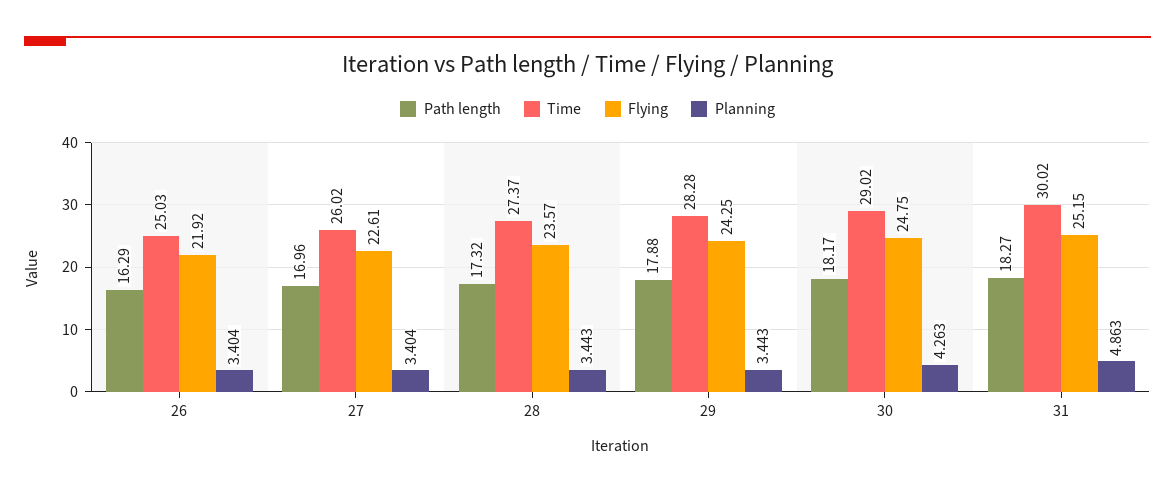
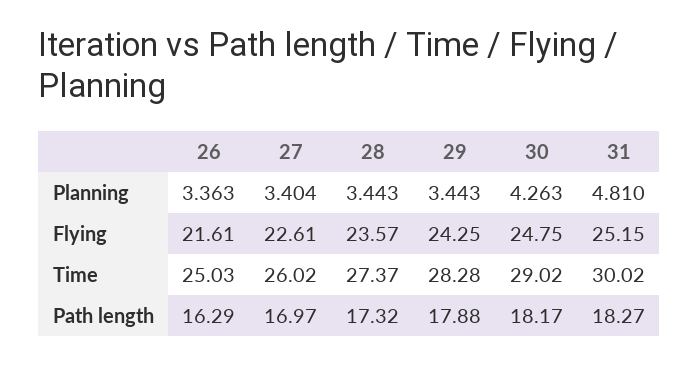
  {
    "Path length": {
      "26": 16.29,
-     "27": 16.96,
+     "27": 16.97,
      "28": 17.32,
      "29": 17.88,
      "30": 18.17,
      "31": 18.27
    },
    "Time": {
      "26": 25.03,
      "27": 26.02,
      "28": 27.37,
      "29": 28.28,
      "30": 29.02,
      "31": 30.02
    },
    "Flying": {
-     "26": 21.92,
+     "26": 21.61,
      "27": 22.61,
      "28": 23.57,
      "29": 24.25,
      "30": 24.75,
      "31": 25.15
    },
    "Planning": {
-     "26": 3.404,
+     "26": 3.363,
      "27": 3.404,
      "28": 3.443,
      "29": 3.443,
      "30": 4.263,
-     "31": 4.863
+     "31": 4.81
    }
  }

